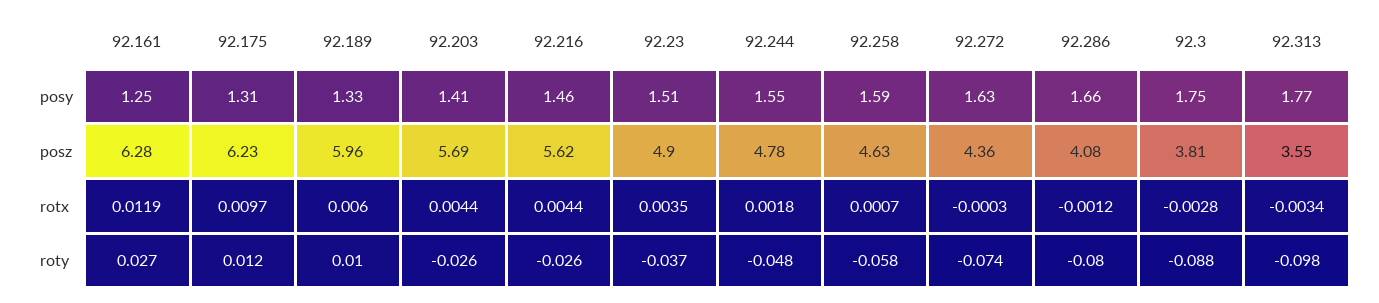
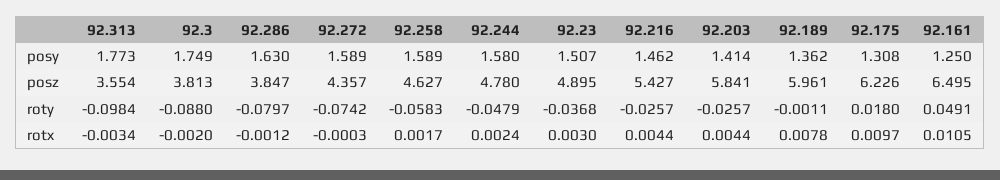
  {
    "92.161": {
      "posy": 1.25,
-     "posz": 6.28,
+     "posz": 6.495,
-     "rotx": 0.0119,
+     "rotx": 0.0105,
-     "roty": 0.027
+     "roty": 0.0491
    },
    "92.175": {
      "posy": 1.308,
      "posz": 6.226,
      "rotx": 0.0097,
-     "roty": 0.012
+     "roty": 0.018
    },
    "92.189": {
-     "posy": 1.33,
+     "posy": 1.362,
      "posz": 5.961,
-     "rotx": 0.006,
+     "rotx": 0.0078,
-     "roty": 0.01
+     "roty": -0.0011
    },
    "92.203": {
      "posy": 1.414,
-     "posz": 5.69,
+     "posz": 5.841,
      "rotx": 0.0044,
      "roty": -0.0257
    },
    "92.216": {
      "posy": 1.462,
-     "posz": 5.62,
+     "posz": 5.427,
      "rotx": 0.0044,
      "roty": -0.0257
    },
    "92.23": {
      "posy": 1.507,
      "posz": 4.895,
-     "rotx": 0.0035,
+     "rotx": 0.003,
      "roty": -0.0368
    },
    "92.244": {
-     "posy": 1.55,
+     "posy": 1.58,
      "posz": 4.78,
-     "rotx": 0.0018,
+     "rotx": 0.0024,
      "roty": -0.0479
    },
    "92.258": {
      "posy": 1.589,
      "posz": 4.627,
-     "rotx": 0.0007,
+     "rotx": 0.0017,
      "roty": -0.0583
    },
    "92.272": {
-     "posy": 1.63,
+     "posy": 1.589,
      "posz": 4.357,
      "rotx": -0.0003,
      "roty": -0.0742
    },
    "92.286": {
-     "posy": 1.66,
+     "posy": 1.63,
-     "posz": 4.08,
+     "posz": 3.847,
      "rotx": -0.0012,
      "roty": -0.0797
    },
    "92.3": {
      "posy": 1.749,
      "posz": 3.813,
-     "rotx": -0.0028,
+     "rotx": -0.002,
      "roty": -0.088
    },
    "92.313": {
      "posy": 1.773,
      "posz": 3.554,
      "rotx": -0.0034,
      "roty": -0.0984
    }
  }

